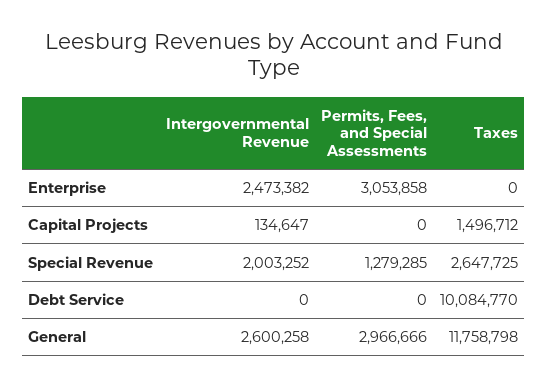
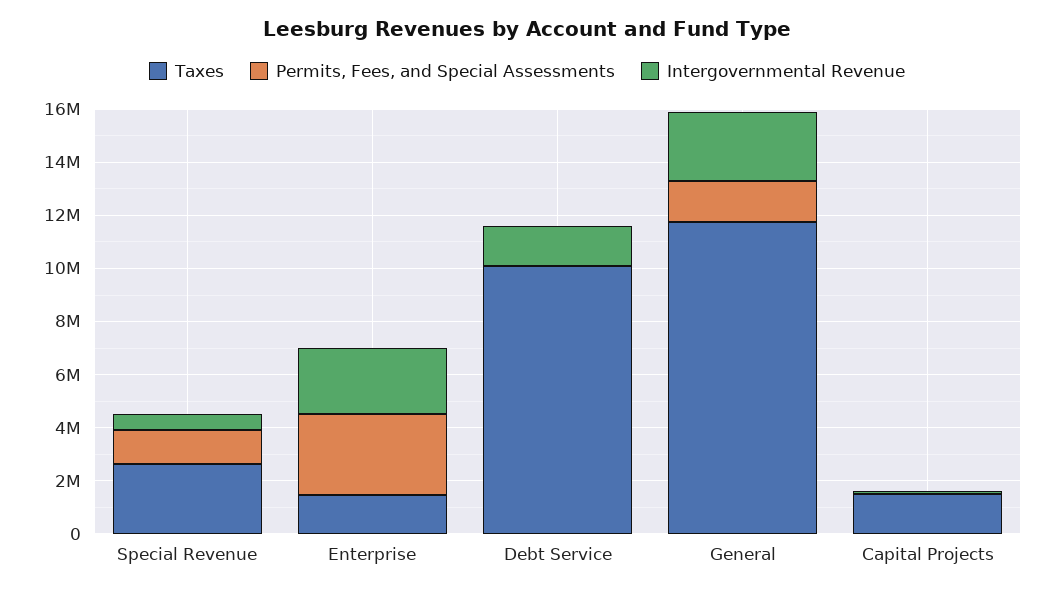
  {
    "Intergovernmental Revenue": {
      "Enterprise": 2473382,
      "Capital Projects": 134647,
-     "Special Revenue": 2003252,
+     "Special Revenue": 500000,
-     "Debt Service": 0,
+     "Debt Service": 1500000,
      "General": 2600258
    },
    "Permits, Fees, and Special Assessments": {
      "Enterprise": 3053858,
      "Capital Projects": 0,
      "Special Revenue": 1279285,
      "Debt Service": 0,
-     "General": 2966666
+     "General": 1500000
    },
    "Taxes": {
-     "Enterprise": 0,
+     "Enterprise": 1500000,
      "Capital Projects": 1496712,
      "Special Revenue": 2647725,
      "Debt Service": 10084770,
      "General": 11758798
    }
  }

